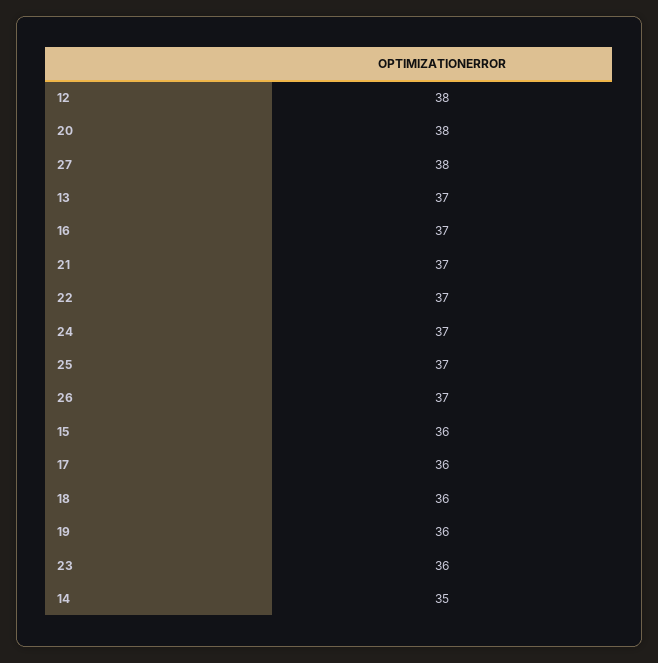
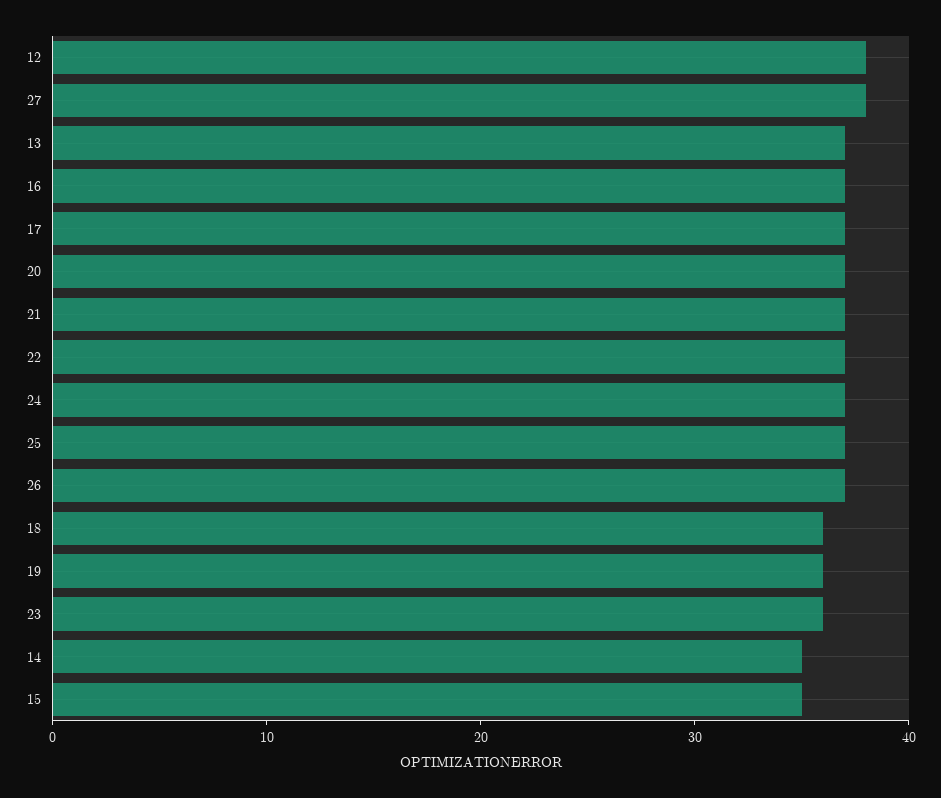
  {
    "12": 38,
-   "20": 38,
+   "20": 37,
    "27": 38,
    "13": 37,
    "16": 37,
    "21": 37,
    "22": 37,
    "24": 37,
    "25": 37,
    "26": 37,
-   "15": 36,
+   "15": 35,
-   "17": 36,
+   "17": 37,
    "18": 36,
    "19": 36,
    "23": 36,
    "14": 35
  }

